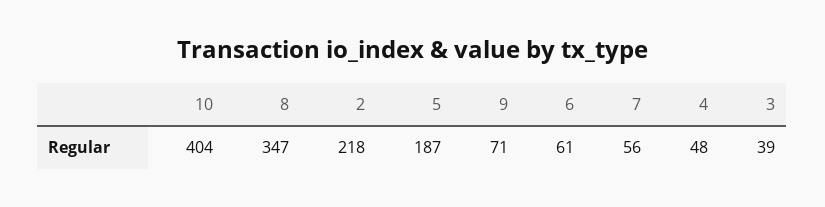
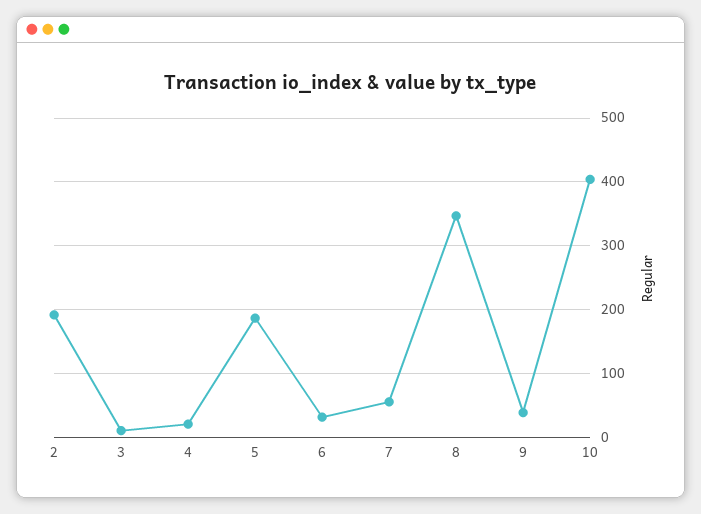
  {
    "10": 404,
    "8": 347,
-   "2": 218,
+   "2": 190,
    "5": 187,
-   "9": 71,
+   "9": 40,
-   "6": 61,
+   "6": 30,
    "7": 56,
-   "4": 48,
+   "4": 20,
-   "3": 39
+   "3": 10
  }

